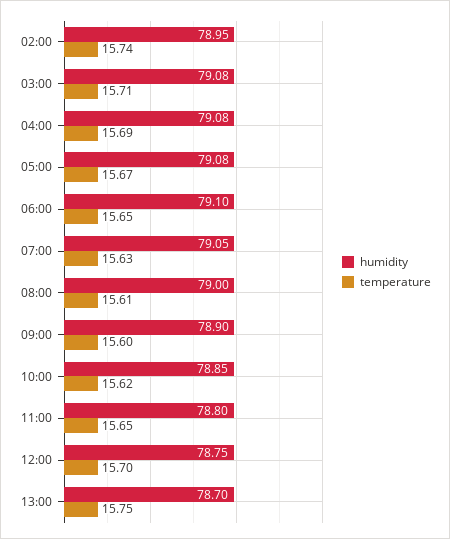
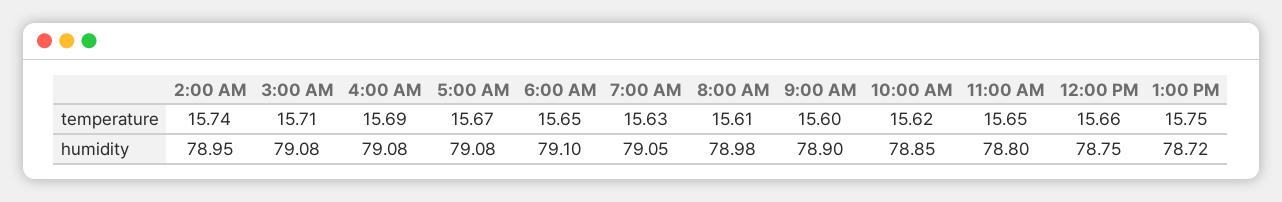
  {
    "humidity": {
      "02:00": 78.95,
      "03:00": 79.08,
      "04:00": 79.08,
      "05:00": 79.08,
      "06:00": 79.1,
      "07:00": 79.05,
-     "08:00": 79,
+     "08:00": 78.98,
      "09:00": 78.9,
      "10:00": 78.85,
      "11:00": 78.8,
      "12:00": 78.75,
-     "13:00": 78.7
+     "13:00": 78.72
    },
    "temperature": {
      "02:00": 15.74,
      "03:00": 15.71,
      "04:00": 15.69,
      "05:00": 15.67,
      "06:00": 15.65,
      "07:00": 15.63,
      "08:00": 15.61,
      "09:00": 15.6,
      "10:00": 15.62,
      "11:00": 15.65,
-     "12:00": 15.7,
+     "12:00": 15.66,
      "13:00": 15.75
    }
  }

